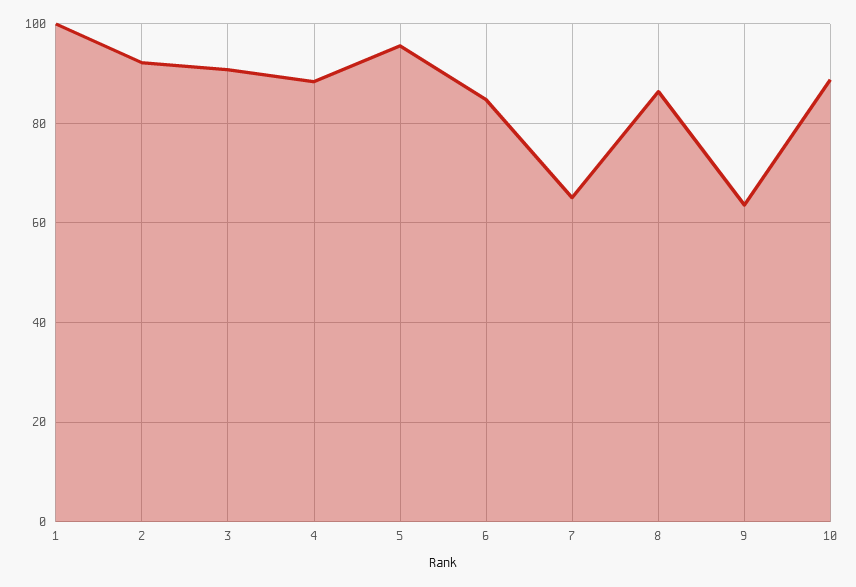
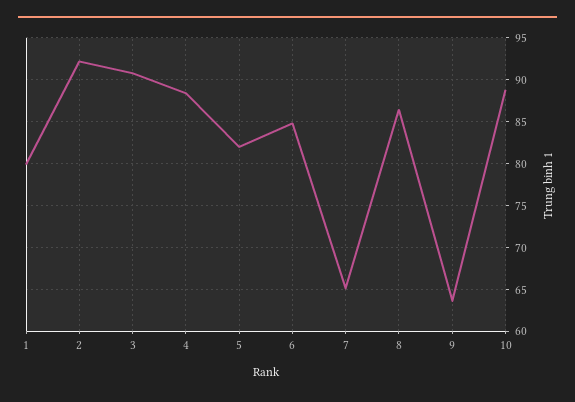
  {
-   "1": 100,
+   "1": 80,
    "2": 92,
    "3": 91,
    "4": 88,
-   "5": 96,
+   "5": 82,
    "6": 85,
    "7": 65,
    "8": 86,
    "9": 64,
    "10": 89
  }

